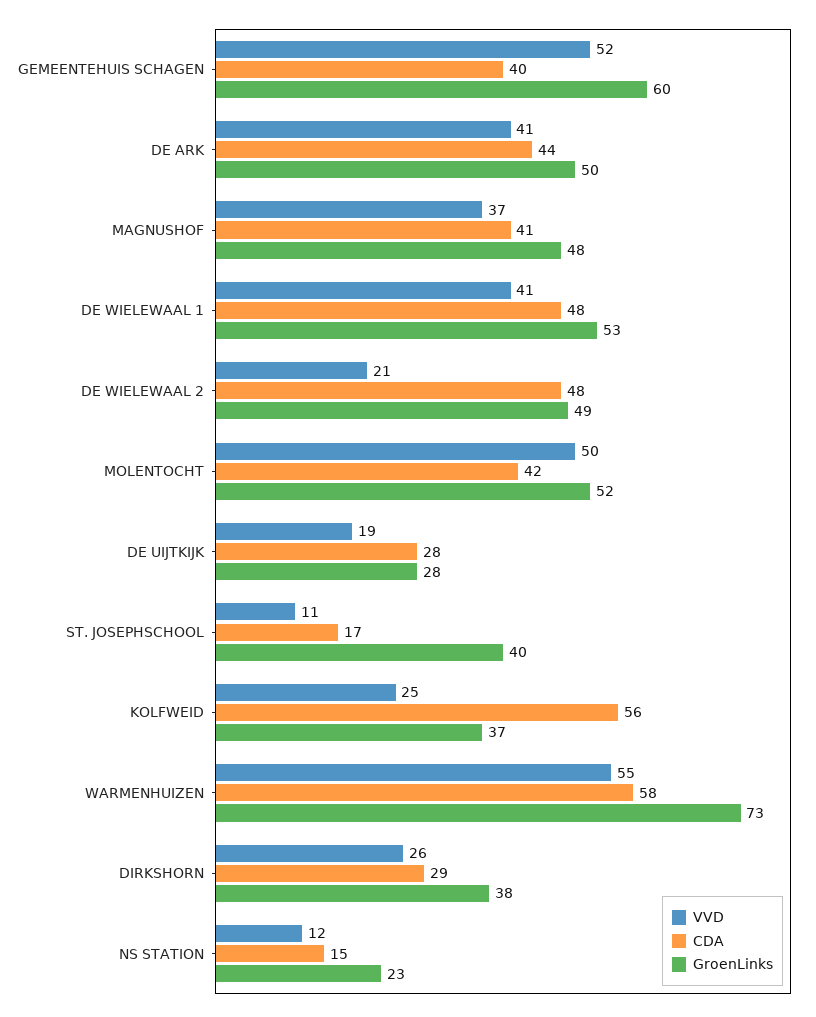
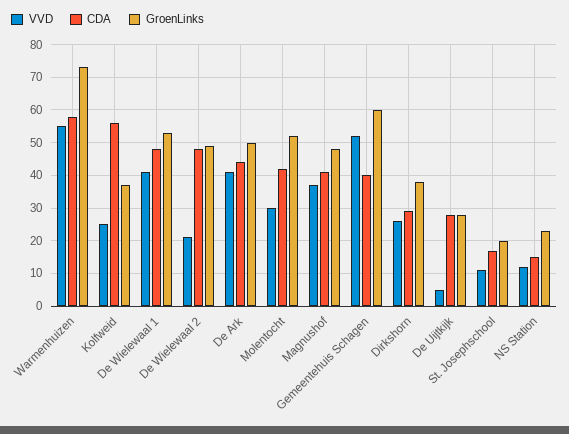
  {
    "VVD": {
      "GEMEENTEHUIS SCHAGEN": 52,
      "DE ARK": 41,
      "MAGNUSHOF": 37,
      "DE WIELEWAAL 1": 41,
      "DE WIELEWAAL 2": 21,
-     "MOLENTOCHT": 50,
+     "MOLENTOCHT": 30,
-     "DE UIJTKIJK": 19,
+     "DE UIJTKIJK": 5,
      "ST. JOSEPHSCHOOL": 11,
      "KOLFWEID": 25,
      "WARMENHUIZEN": 55,
      "DIRKSHORN": 26,
      "NS STATION": 12
    },
    "CDA": {
      "GEMEENTEHUIS SCHAGEN": 40,
      "DE ARK": 44,
      "MAGNUSHOF": 41,
      "DE WIELEWAAL 1": 48,
      "DE WIELEWAAL 2": 48,
      "MOLENTOCHT": 42,
      "DE UIJTKIJK": 28,
      "ST. JOSEPHSCHOOL": 17,
      "KOLFWEID": 56,
      "WARMENHUIZEN": 58,
      "DIRKSHORN": 29,
      "NS STATION": 15
    },
    "GroenLinks": {
      "GEMEENTEHUIS SCHAGEN": 60,
      "DE ARK": 50,
      "MAGNUSHOF": 48,
      "DE WIELEWAAL 1": 53,
      "DE WIELEWAAL 2": 49,
      "MOLENTOCHT": 52,
      "DE UIJTKIJK": 28,
-     "ST. JOSEPHSCHOOL": 40,
+     "ST. JOSEPHSCHOOL": 20,
      "KOLFWEID": 37,
      "WARMENHUIZEN": 73,
      "DIRKSHORN": 38,
      "NS STATION": 23
    }
  }

